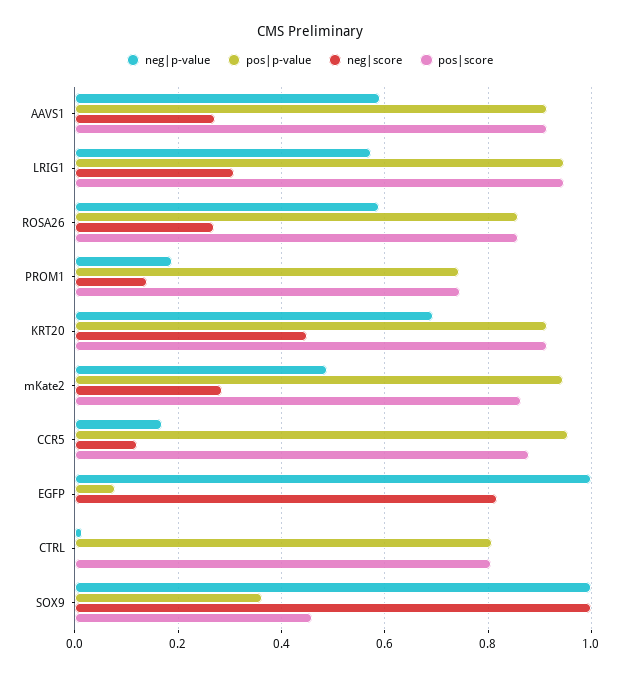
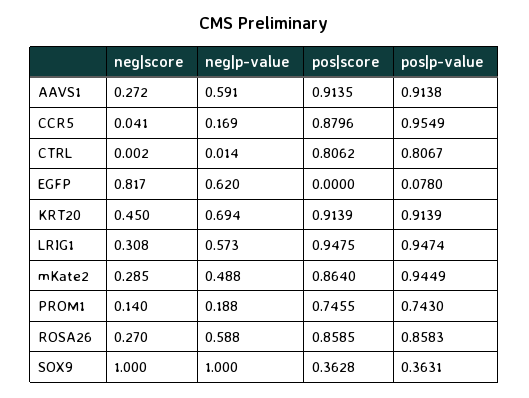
  {
    "neg|p-value": {
      "AAVS1": 0.591,
      "LRIG1": 0.573,
      "ROSA26": 0.588,
      "PROM1": 0.188,
      "KRT20": 0.694,
      "mKate2": 0.488,
      "CCR5": 0.169,
-     "EGFP": 1,
+     "EGFP": 0.62,
      "CTRL": 0.014,
      "SOX9": 1
    },
    "pos|p-value": {
      "AAVS1": 0.9138,
      "LRIG1": 0.9474,
      "ROSA26": 0.8583,
      "PROM1": 0.743,
      "KRT20": 0.9139,
      "mKate2": 0.9449,
      "CCR5": 0.9549,
      "EGFP": 0.078,
      "CTRL": 0.8067,
      "SOX9": 0.3631
    },
    "neg|score": {
      "AAVS1": 0.272,
      "LRIG1": 0.308,
      "ROSA26": 0.27,
      "PROM1": 0.14,
      "KRT20": 0.45,
      "mKate2": 0.285,
-     "CCR5": 0.12,
+     "CCR5": 0.041,
      "EGFP": 0.817,
      "CTRL": 0.002,
      "SOX9": 1
    },
    "pos|score": {
      "AAVS1": 0.9135,
      "LRIG1": 0.9475,
      "ROSA26": 0.8585,
      "PROM1": 0.7455,
      "KRT20": 0.9139,
      "mKate2": 0.864,
      "CCR5": 0.8796,
      "EGFP": 0,
      "CTRL": 0.8062,
-     "SOX9": 0.46
+     "SOX9": 0.3628
    }
  }

